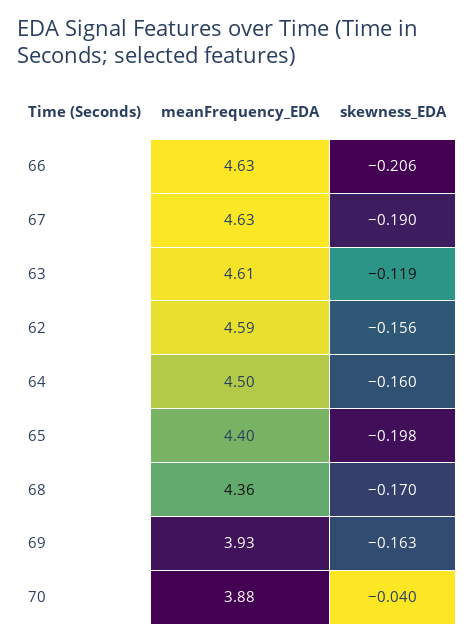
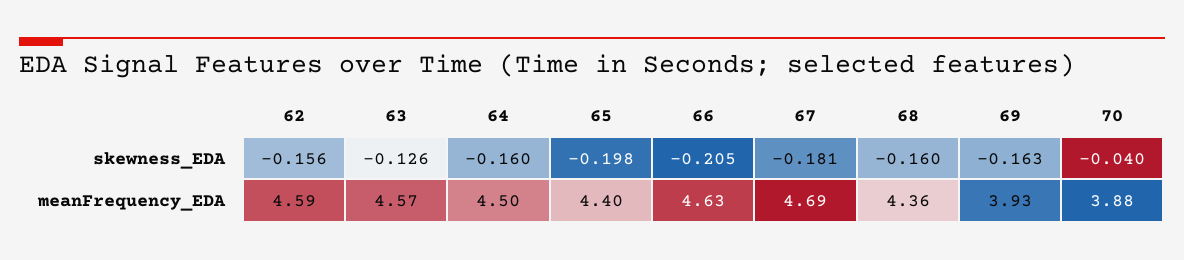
  {
    "meanFrequency_EDA": {
      "66": 4.63,
-     "67": 4.63,
+     "67": 4.69,
-     "63": 4.61,
+     "63": 4.57,
      "62": 4.59,
      "64": 4.5,
      "65": 4.4,
      "68": 4.36,
      "69": 3.93,
      "70": 3.88
    },
    "skewness_EDA": {
-     "66": -0.206,
+     "66": -0.205,
-     "67": -0.19,
+     "67": -0.181,
-     "63": -0.119,
+     "63": -0.126,
      "62": -0.156,
      "64": -0.16,
      "65": -0.198,
-     "68": -0.17,
+     "68": -0.16,
      "69": -0.163,
      "70": -0.04
    }
  }

